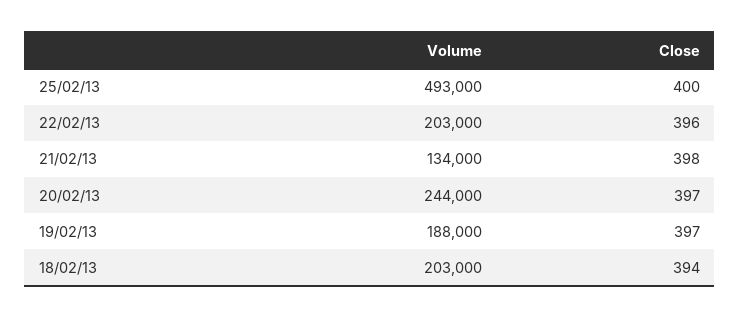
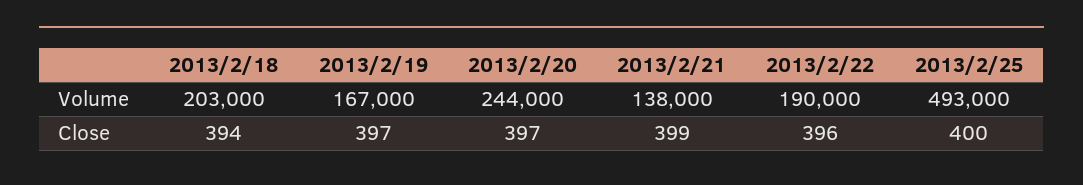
  {
    "Volume": {
      "25/02/13": 493000,
-     "22/02/13": 203000,
+     "22/02/13": 190000,
-     "21/02/13": 134000,
+     "21/02/13": 138000,
      "20/02/13": 244000,
-     "19/02/13": 188000,
+     "19/02/13": 167000,
      "18/02/13": 203000
    },
    "Close": {
      "25/02/13": 400,
      "22/02/13": 396,
-     "21/02/13": 398,
+     "21/02/13": 399,
      "20/02/13": 397,
      "19/02/13": 397,
      "18/02/13": 394
    }
  }

